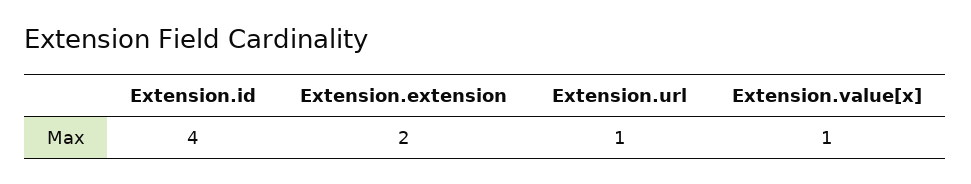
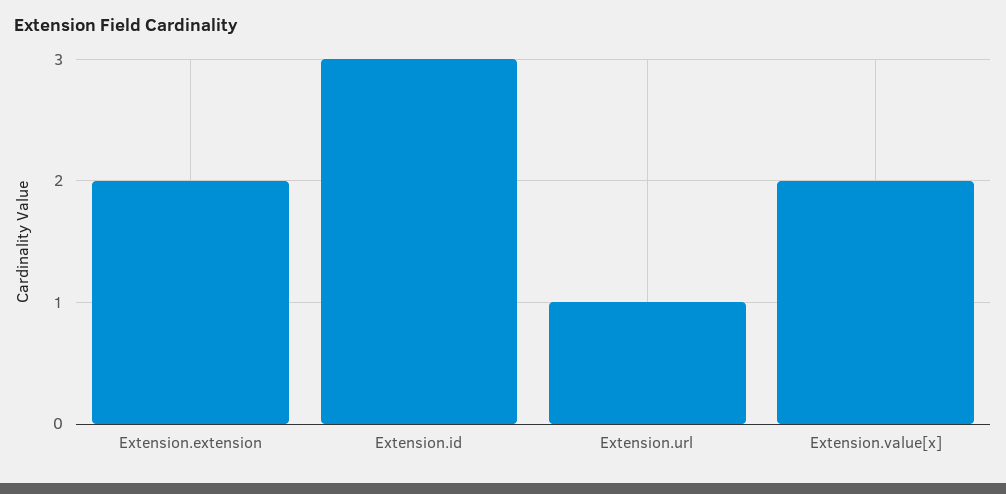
  {
-   "Extension.id": 4,
+   "Extension.id": 3,
    "Extension.extension": 2,
    "Extension.url": 1,
-   "Extension.value[x]": 1
+   "Extension.value[x]": 2
  }

